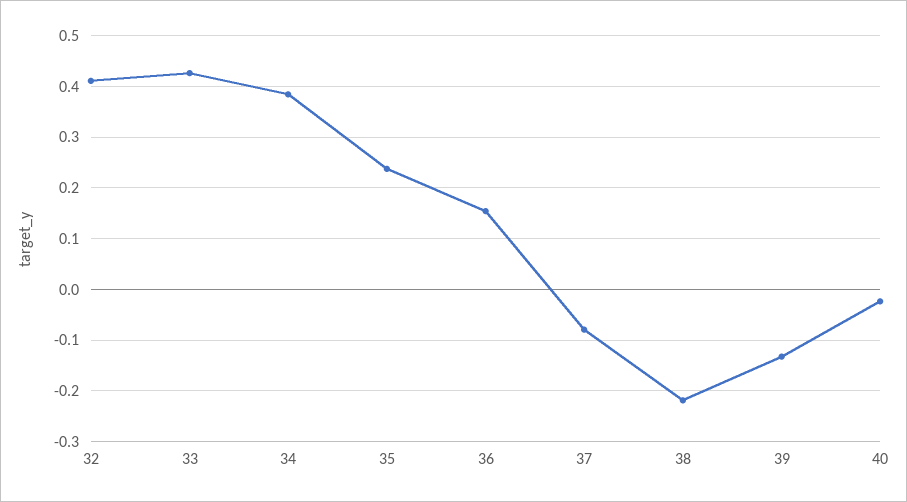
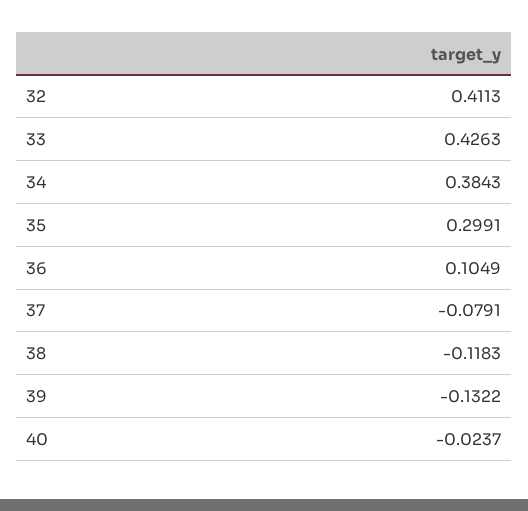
  {
    "32": 0.4113,
    "33": 0.4263,
    "34": 0.3843,
-   "35": 0.24,
+   "35": 0.2991,
-   "36": 0.16,
+   "36": 0.1049,
    "37": -0.0791,
-   "38": -0.22,
+   "38": -0.1183,
    "39": -0.1322,
    "40": -0.0237
  }

